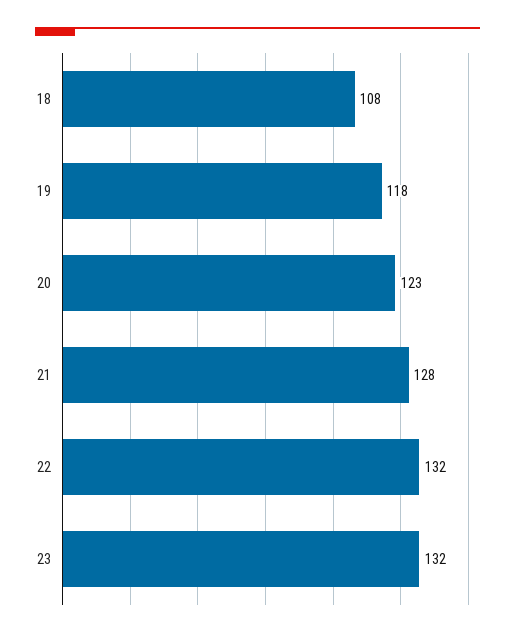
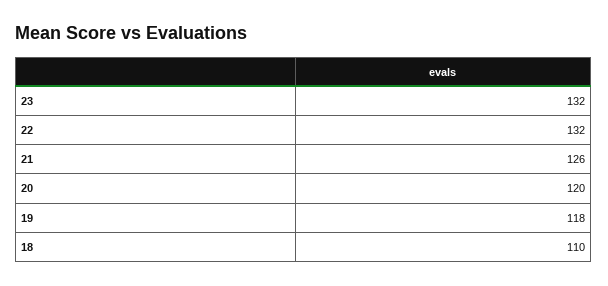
  {
-   "18": 108,
+   "18": 110,
    "19": 118,
-   "20": 123,
+   "20": 120,
-   "21": 128,
+   "21": 126,
    "22": 132,
    "23": 132
  }

